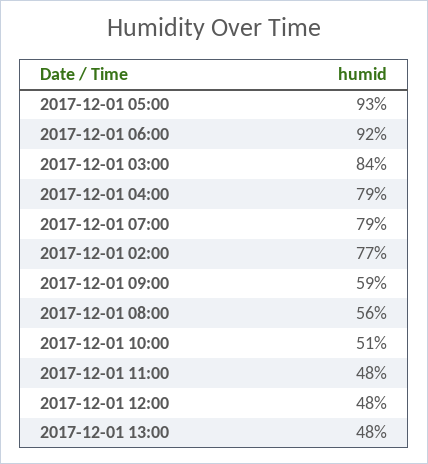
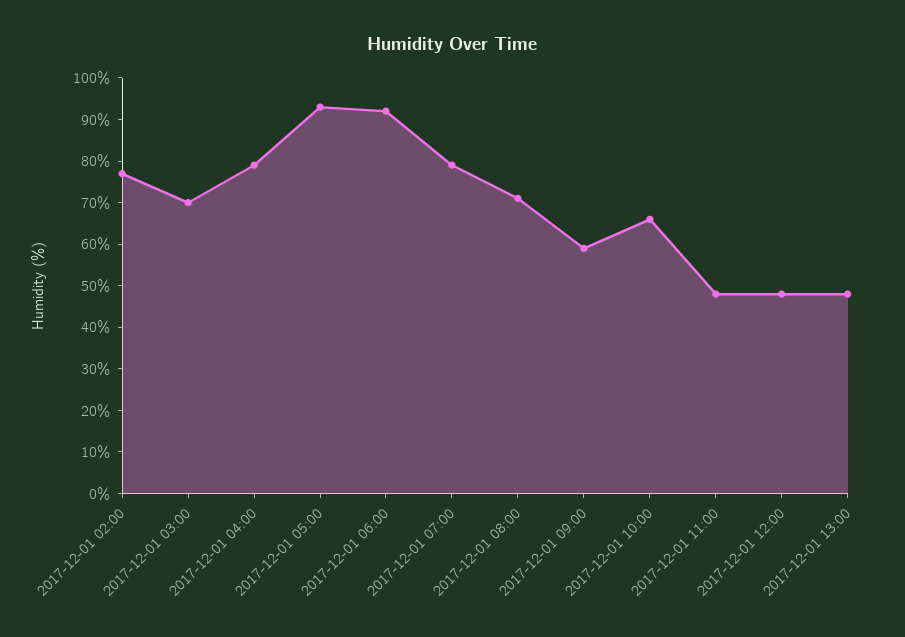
  {
    "2017-12-01 05:00": 93,
    "2017-12-01 06:00": 92,
-   "2017-12-01 03:00": 84,
+   "2017-12-01 03:00": 70,
    "2017-12-01 04:00": 79,
    "2017-12-01 07:00": 79,
    "2017-12-01 02:00": 77,
    "2017-12-01 09:00": 59,
-   "2017-12-01 08:00": 56,
+   "2017-12-01 08:00": 70,
-   "2017-12-01 10:00": 51,
+   "2017-12-01 10:00": 65,
    "2017-12-01 11:00": 48,
    "2017-12-01 12:00": 48,
    "2017-12-01 13:00": 48
  }

